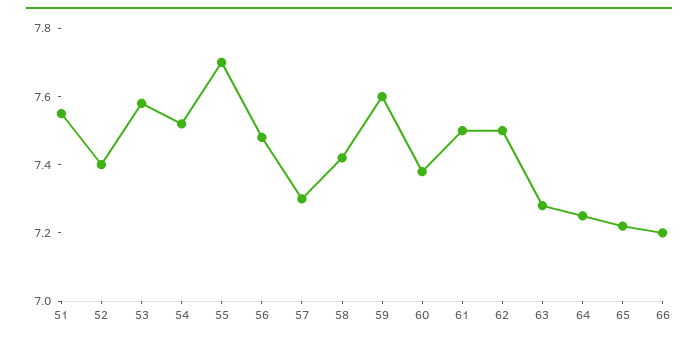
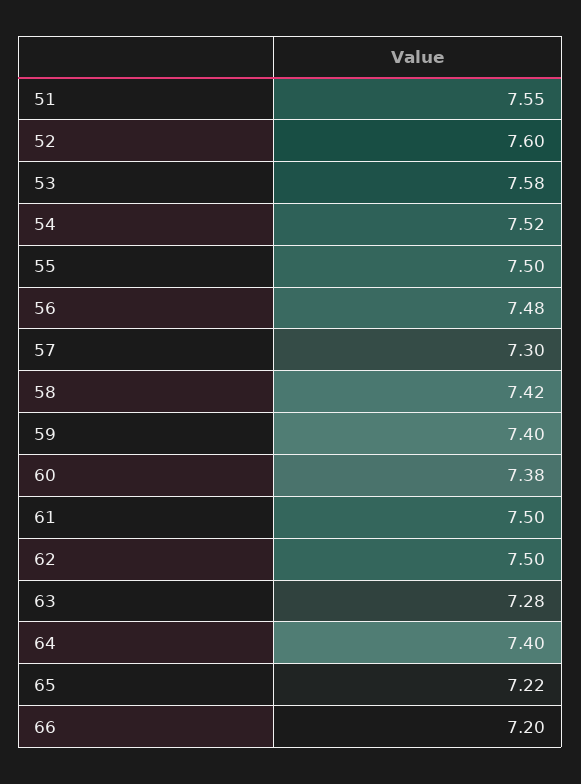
  {
    "51": 7.55,
-   "52": 7.4,
+   "52": 7.6,
    "53": 7.58,
    "54": 7.52,
-   "55": 7.7,
+   "55": 7.5,
    "56": 7.48,
    "57": 7.3,
    "58": 7.42,
-   "59": 7.6,
+   "59": 7.4,
    "60": 7.38,
    "61": 7.5,
    "62": 7.5,
    "63": 7.28,
-   "64": 7.25,
+   "64": 7.4,
    "65": 7.22,
    "66": 7.2
  }

